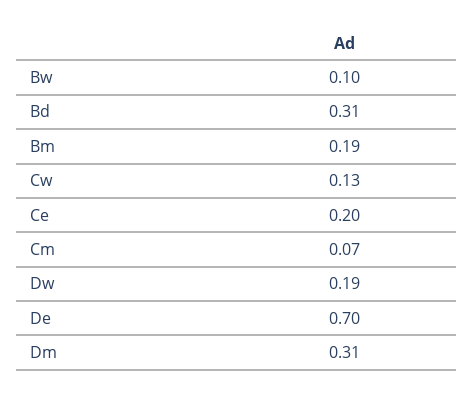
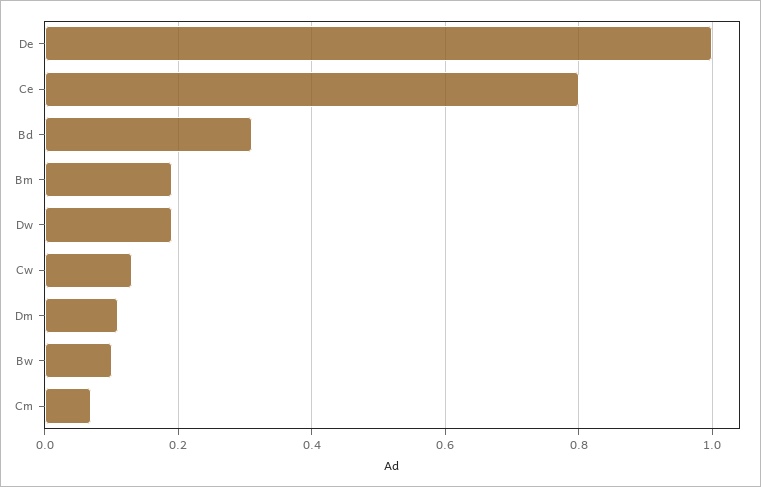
  {
    "Bw": 0.1,
    "Bd": 0.31,
    "Bm": 0.19,
    "Cw": 0.13,
-   "Ce": 0.2,
+   "Ce": 0.8,
    "Cm": 0.07,
    "Dw": 0.19,
-   "De": 0.7,
+   "De": 1,
-   "Dm": 0.31
+   "Dm": 0.1
  }

